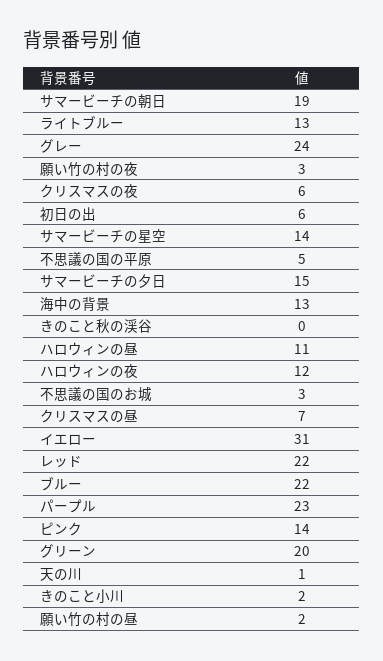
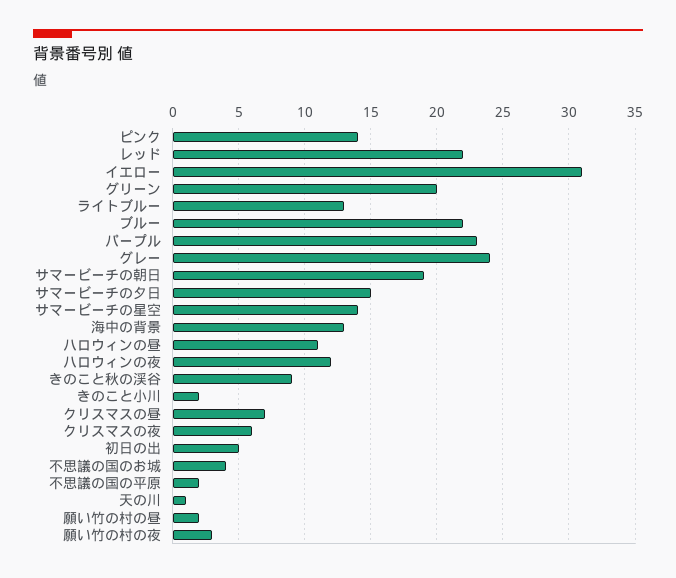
  {
    "サマービーチの朝日": 19,
    "ライトブルー": 13,
    "グレー": 24,
    "願い竹の村の夜": 3,
    "クリスマスの夜": 6,
-   "初日の出": 6,
+   "初日の出": 5,
    "サマービーチの星空": 14,
-   "不思議の国の平原": 5,
+   "不思議の国の平原": 2,
    "サマービーチの夕日": 15,
    "海中の背景": 13,
-   "きのこと秋の渓谷": 0,
+   "きのこと秋の渓谷": 9,
    "ハロウィンの昼": 11,
    "ハロウィンの夜": 12,
-   "不思議の国のお城": 3,
+   "不思議の国のお城": 4,
    "クリスマスの昼": 7,
    "イエロー": 31,
    "レッド": 22,
    "ブルー": 22,
    "パープル": 23,
    "ピンク": 14,
    "グリーン": 20,
    "天の川": 1,
    "きのこと小川": 2,
    "願い竹の村の昼": 2
  }

